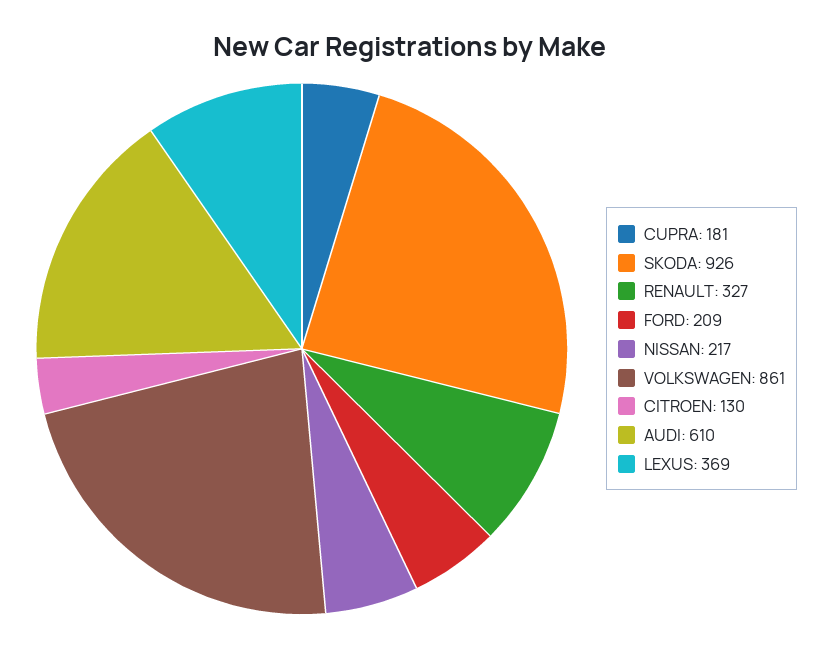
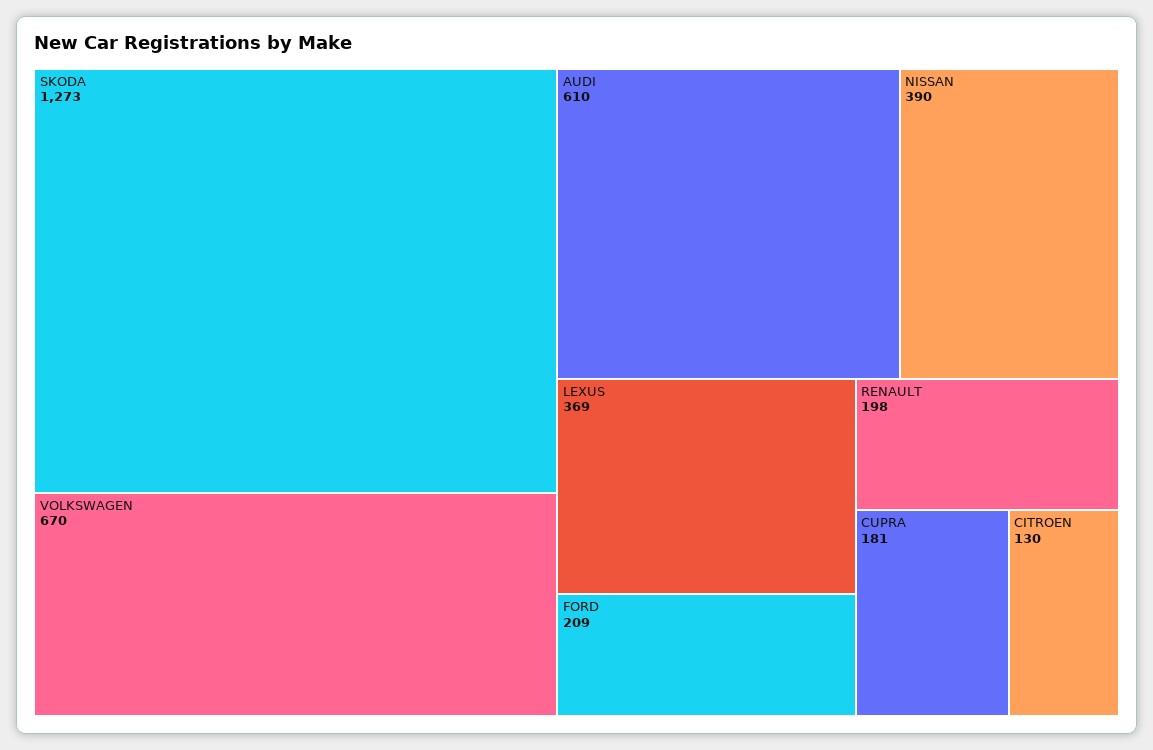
  {
    "CUPRA": 181,
-   "SKODA": 926,
+   "SKODA": 1273,
-   "RENAULT": 327,
+   "RENAULT": 198,
    "FORD": 209,
-   "NISSAN": 217,
+   "NISSAN": 390,
-   "VOLKSWAGEN": 861,
+   "VOLKSWAGEN": 670,
    "CITROEN": 130,
    "AUDI": 610,
    "LEXUS": 369
  }

